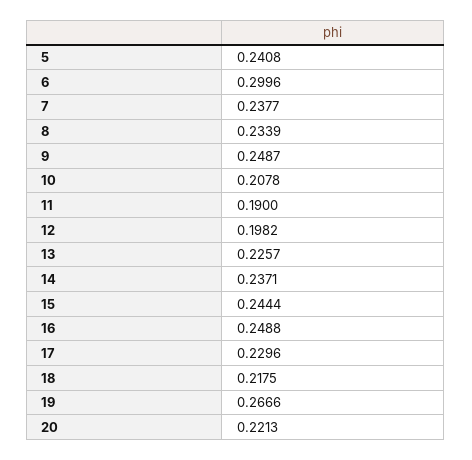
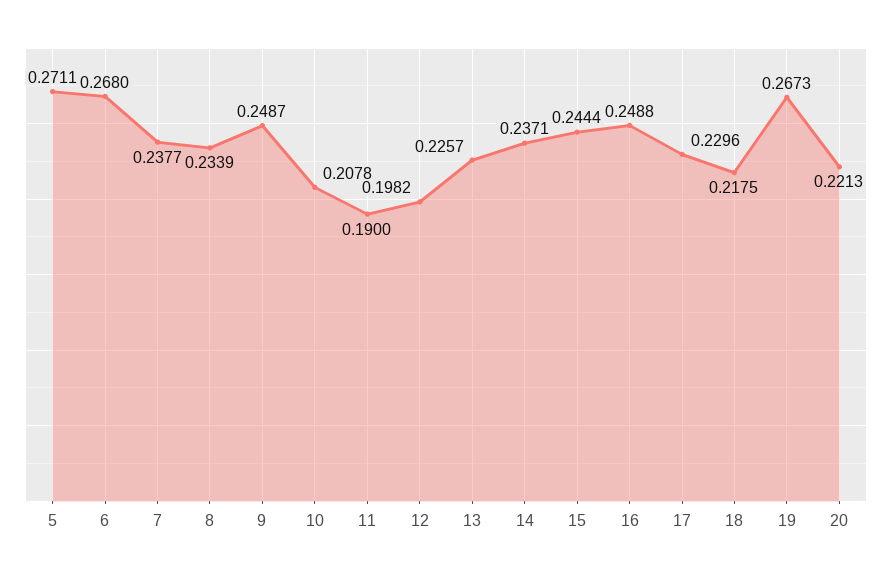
  {
-   "5": 0.2408,
+   "5": 0.2711,
-   "6": 0.2996,
+   "6": 0.268,
    "7": 0.2377,
    "8": 0.2339,
    "9": 0.2487,
    "10": 0.2078,
    "11": 0.19,
    "12": 0.1982,
    "13": 0.2257,
    "14": 0.2371,
    "15": 0.2444,
    "16": 0.2488,
    "17": 0.2296,
    "18": 0.2175,
-   "19": 0.2666,
+   "19": 0.2673,
    "20": 0.2213
  }

